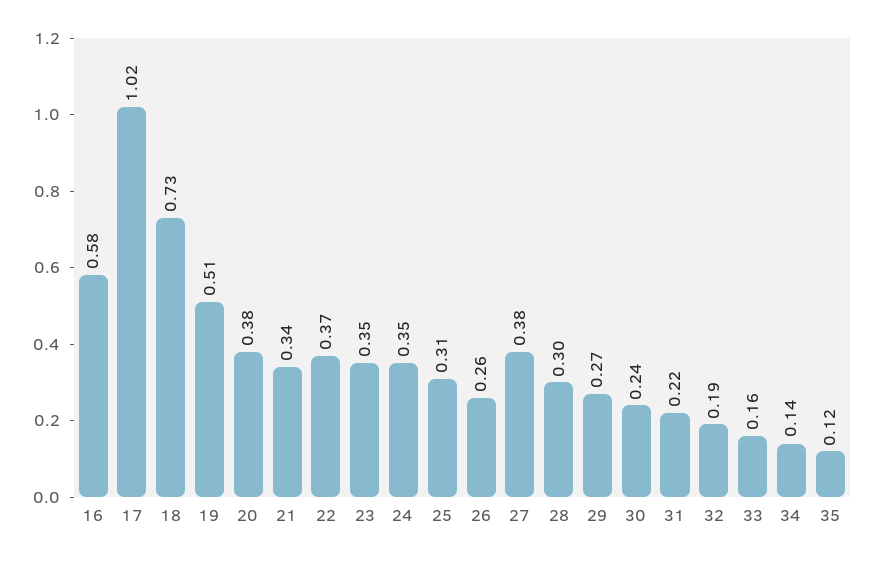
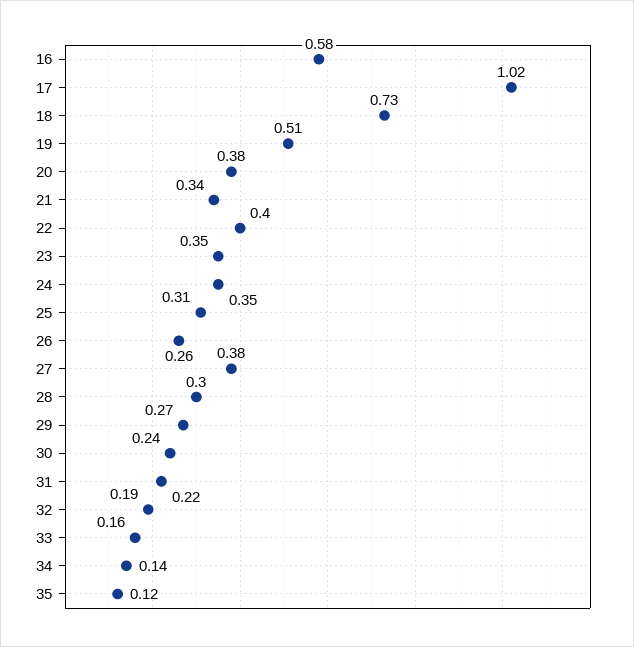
  {
    "16": 0.58,
    "17": 1.02,
    "18": 0.73,
    "19": 0.51,
    "20": 0.38,
    "21": 0.34,
-   "22": 0.37,
+   "22": 0.4,
    "23": 0.35,
    "24": 0.35,
    "25": 0.31,
    "26": 0.26,
    "27": 0.38,
    "28": 0.3,
    "29": 0.27,
    "30": 0.24,
    "31": 0.22,
    "32": 0.19,
    "33": 0.16,
    "34": 0.14,
    "35": 0.12
  }

